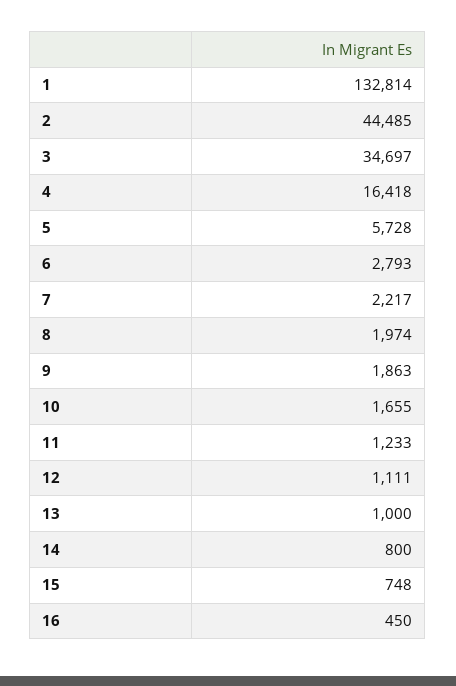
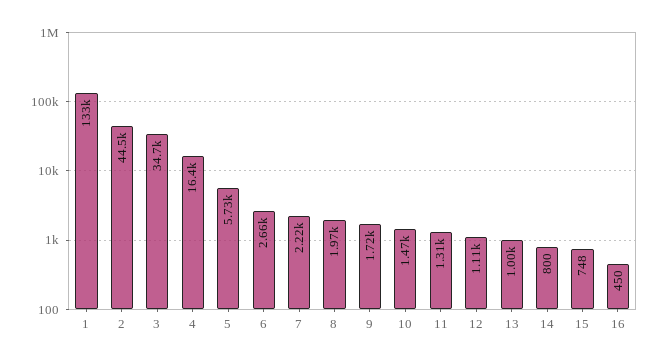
  {
    "1": 132814,
    "2": 44485,
    "3": 34697,
    "4": 16418,
    "5": 5728,
-   "6": 2793,
+   "6": 2660,
    "7": 2217,
    "8": 1974,
-   "9": 1863,
+   "9": 1720,
-   "10": 1655,
+   "10": 1470,
-   "11": 1233,
+   "11": 1310,
    "12": 1111,
    "13": 1000,
    "14": 800,
    "15": 748,
    "16": 450
  }

